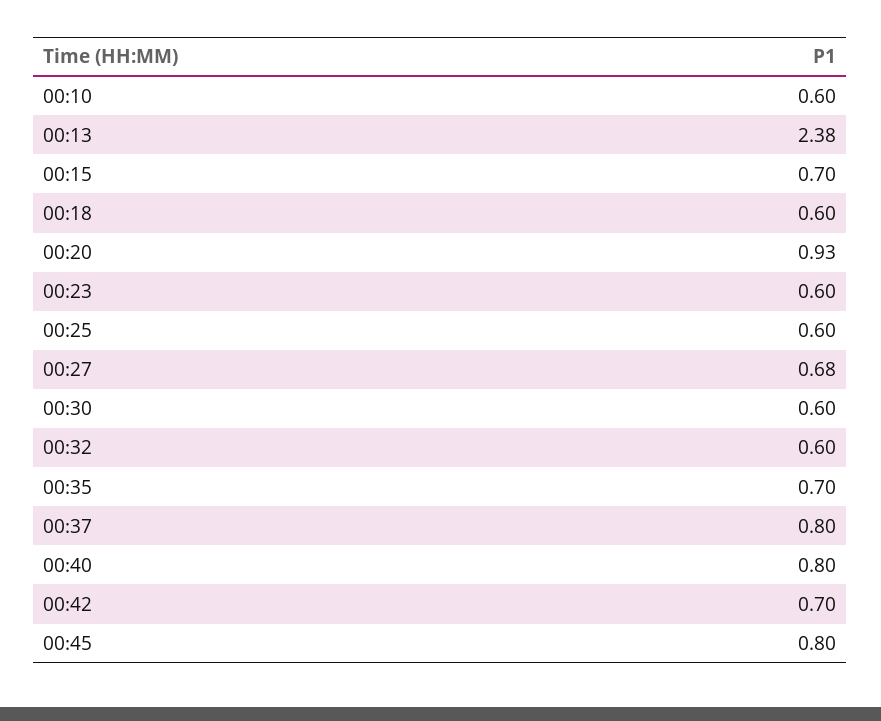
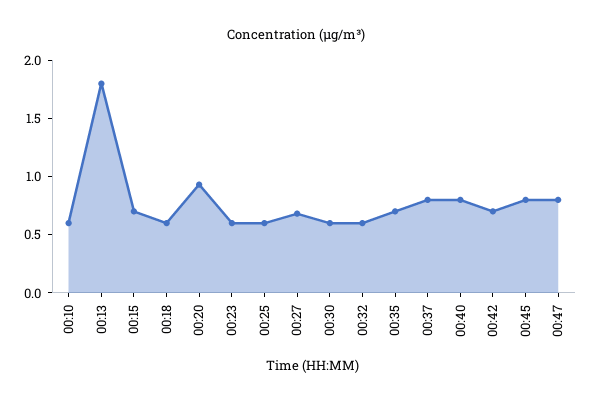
  {
    "00:10": 0.6,
-   "00:13": 2.38,
+   "00:13": 1.8,
    "00:15": 0.7,
    "00:18": 0.6,
    "00:20": 0.93,
    "00:23": 0.6,
    "00:25": 0.6,
    "00:27": 0.68,
    "00:30": 0.6,
    "00:32": 0.6,
    "00:35": 0.7,
    "00:37": 0.8,
    "00:40": 0.8,
    "00:42": 0.7,
-   "00:45": 0.8
+   "00:45": 0.8,
+   "00:47": 0.8
  }

